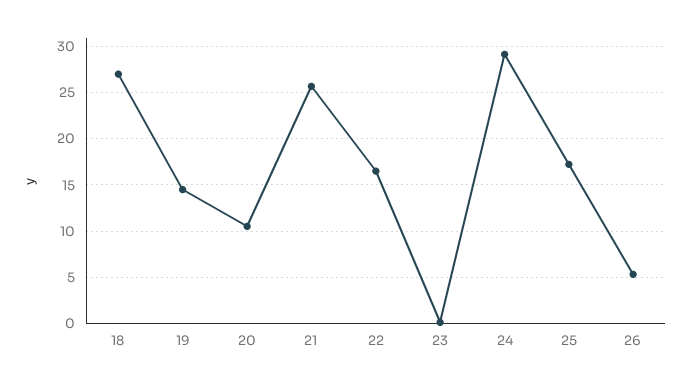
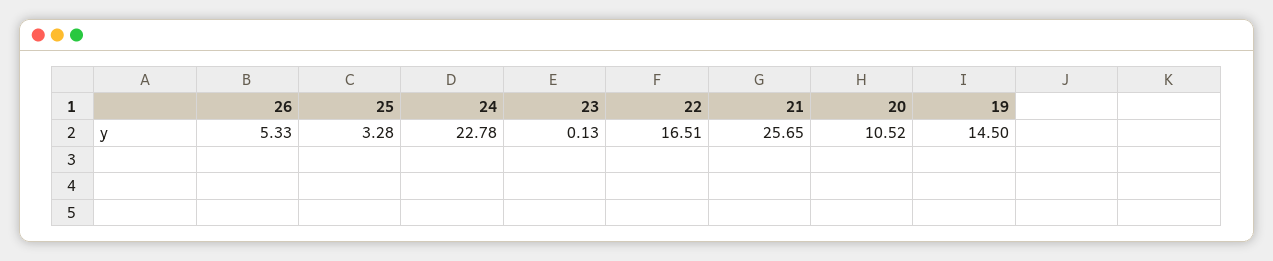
  {
-   "18": 27,
    "19": 14.5,
    "20": 10.52,
    "21": 25.65,
    "22": 16.51,
    "23": 0.13,
-   "24": 29,
+   "24": 22.78,
-   "25": 17,
+   "25": 3.28,
    "26": 5.33
  }

